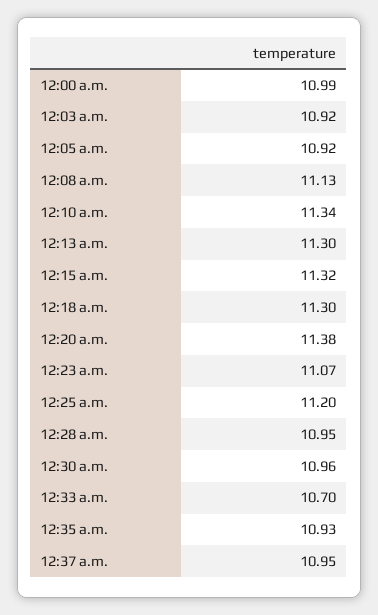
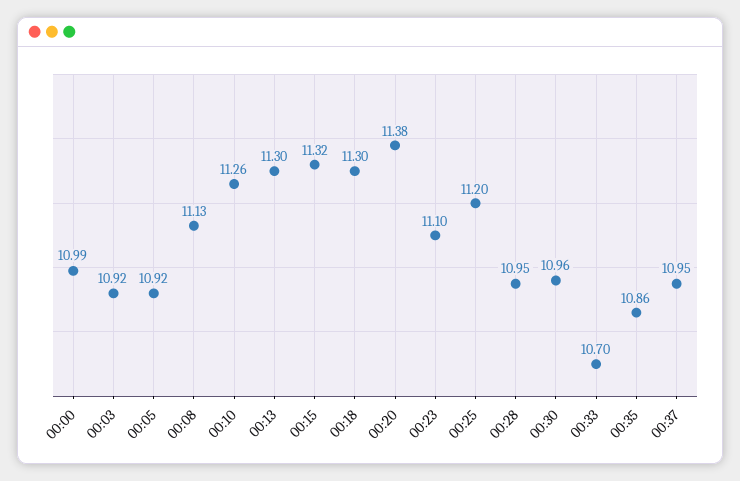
  {
    "12:00 a.m.": 10.99,
    "12:03 a.m.": 10.92,
    "12:05 a.m.": 10.92,
    "12:08 a.m.": 11.13,
-   "12:10 a.m.": 11.34,
+   "12:10 a.m.": 11.26,
    "12:13 a.m.": 11.3,
    "12:15 a.m.": 11.32,
    "12:18 a.m.": 11.3,
    "12:20 a.m.": 11.38,
-   "12:23 a.m.": 11.07,
+   "12:23 a.m.": 11.1,
    "12:25 a.m.": 11.2,
    "12:28 a.m.": 10.95,
    "12:30 a.m.": 10.96,
    "12:33 a.m.": 10.7,
-   "12:35 a.m.": 10.93,
+   "12:35 a.m.": 10.86,
    "12:37 a.m.": 10.95
  }

